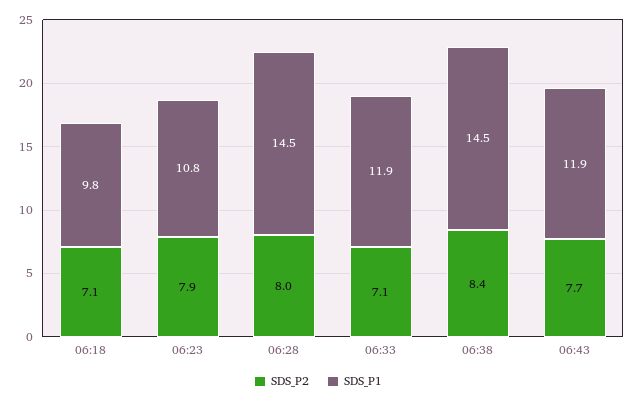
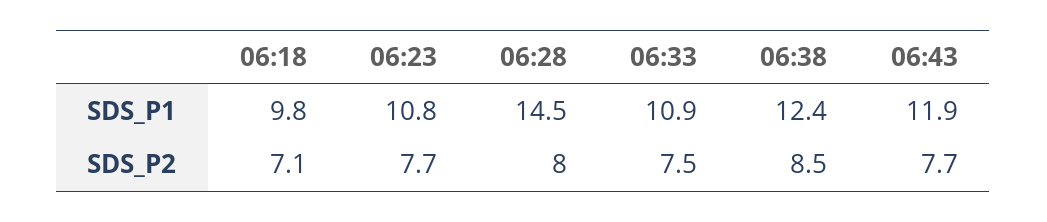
  {
    "SDS_P2": {
      "06:18": 7.1,
-     "06:23": 7.9,
+     "06:23": 7.7,
      "06:28": 8,
-     "06:33": 7.1,
+     "06:33": 7.5,
-     "06:38": 8.4,
+     "06:38": 8.5,
      "06:43": 7.7
    },
    "SDS_P1": {
      "06:18": 9.8,
      "06:23": 10.8,
      "06:28": 14.5,
-     "06:33": 11.9,
+     "06:33": 10.9,
-     "06:38": 14.5,
+     "06:38": 12.4,
      "06:43": 11.9
    }
  }

